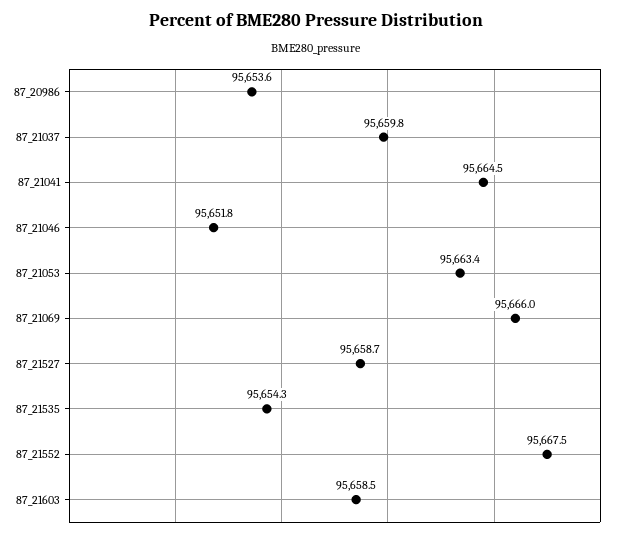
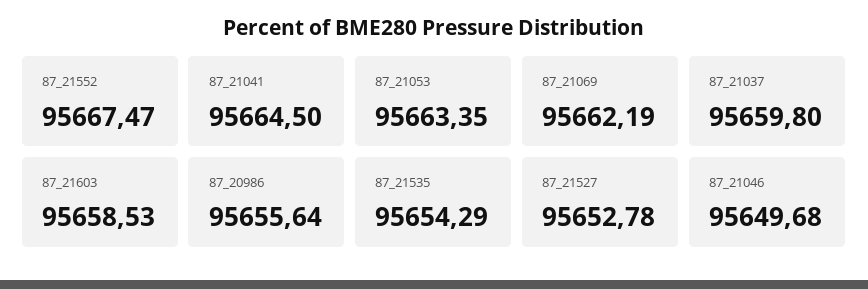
  {
-   "87_20986": 95653.6,
+   "87_20986": 95655.64,
    "87_21037": 95659.8,
    "87_21041": 95664.5,
-   "87_21046": 95651.8,
+   "87_21046": 95649.68,
    "87_21053": 95663.35,
-   "87_21069": 95666,
+   "87_21069": 95662.19,
-   "87_21527": 95658.7,
+   "87_21527": 95652.78,
    "87_21535": 95654.29,
    "87_21552": 95667.47,
    "87_21603": 95658.53
  }

